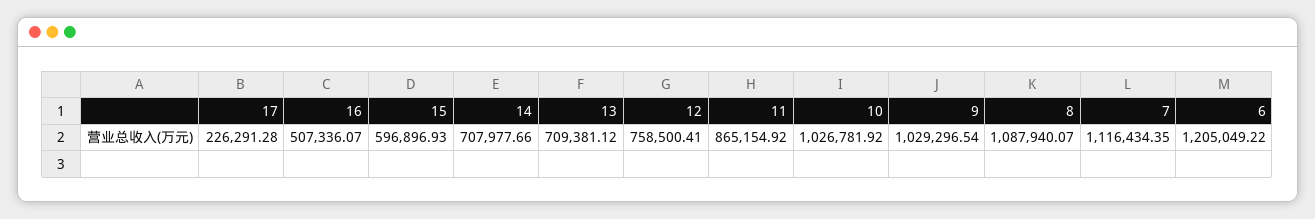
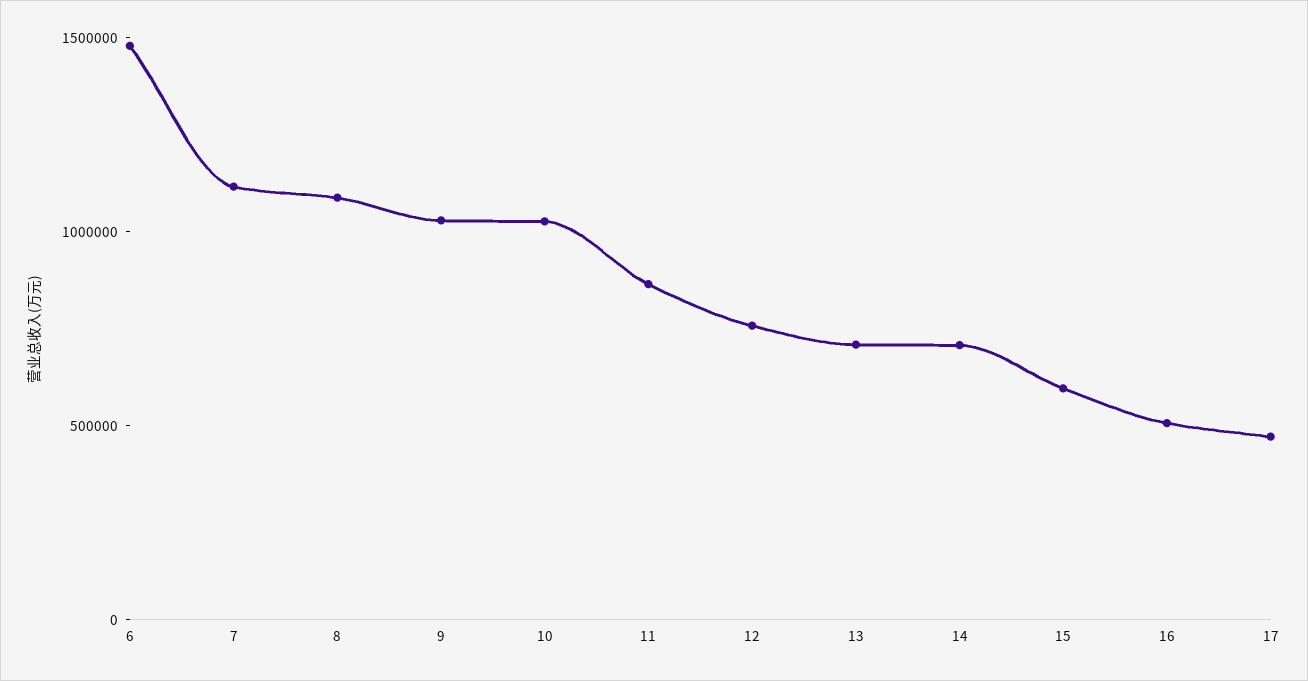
  {
-   "17": 226291.28,
+   "17": 500000,
    "16": 507336.07,
    "15": 596896.93,
    "14": 707977.66,
    "13": 709381.12,
    "12": 758500.41,
    "11": 865154.92,
    "10": 1026781.92,
    "9": 1029296.54,
    "8": 1087940.07,
    "7": 1116434.35,
-   "6": 1205049.22
+   "6": 1500000
  }

